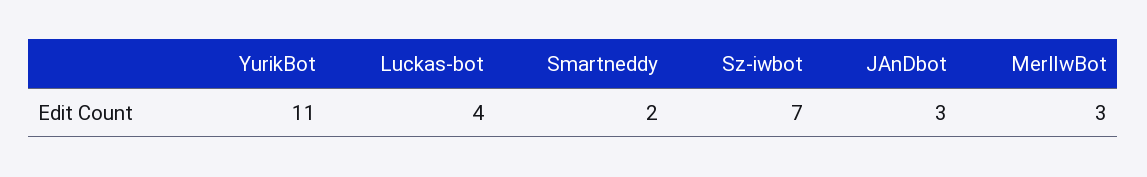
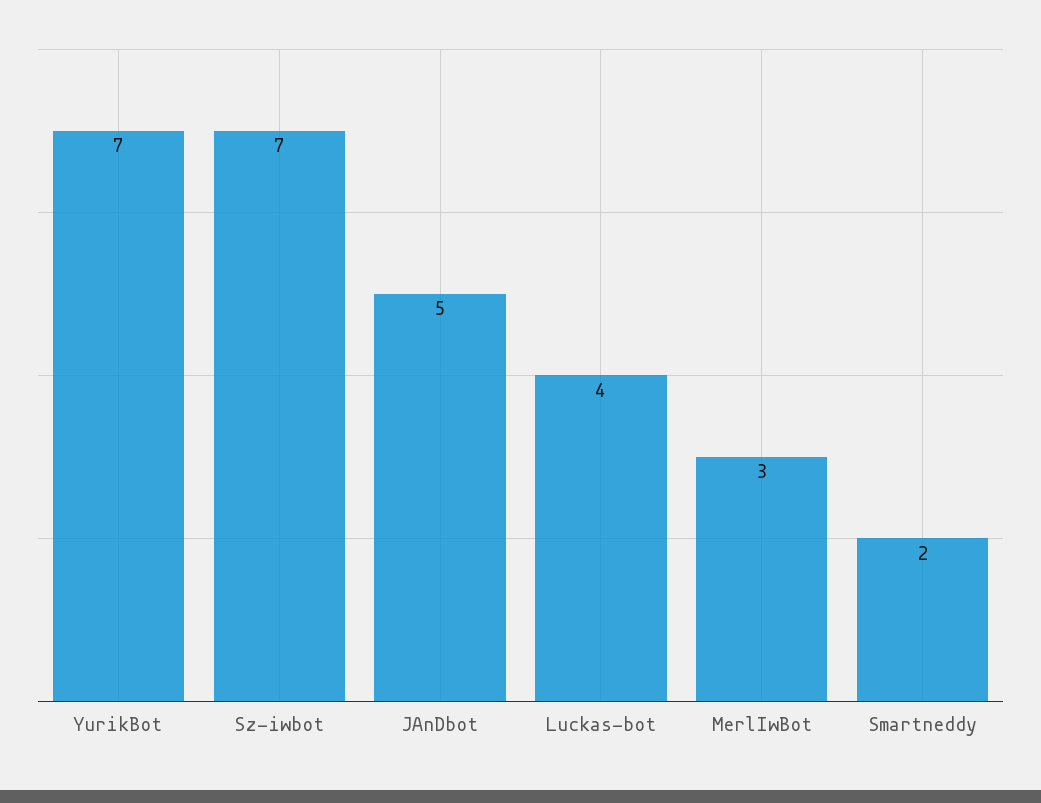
  {
-   "YurikBot": 11,
+   "YurikBot": 7,
    "Luckas-bot": 4,
    "Smartneddy": 2,
    "Sz-iwbot": 7,
-   "JAnDbot": 3,
+   "JAnDbot": 5,
    "MerlIwBot": 3
  }

